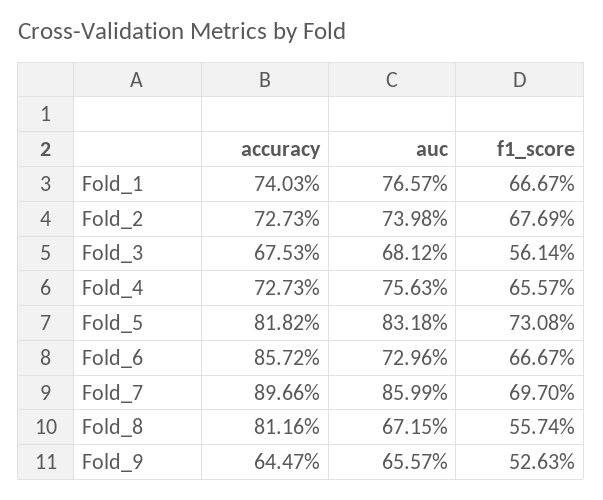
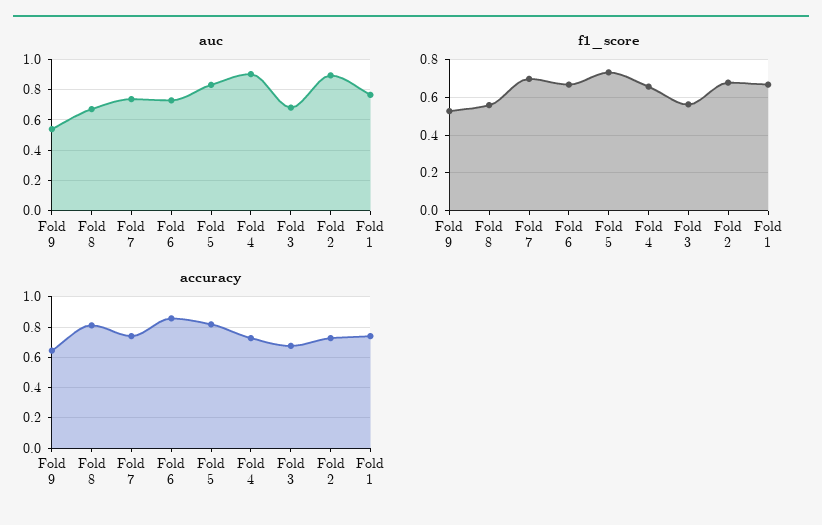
  {
    "accuracy": {
      "Fold_1": 0.7403,
      "Fold_2": 0.7273,
      "Fold_3": 0.6753,
      "Fold_4": 0.7273,
      "Fold_5": 0.8182,
      "Fold_6": 0.8572,
-     "Fold_7": 0.8966,
+     "Fold_7": 0.75,
      "Fold_8": 0.8116,
      "Fold_9": 0.6447
    },
    "auc": {
      "Fold_1": 0.7657,
-     "Fold_2": 0.7398,
+     "Fold_2": 0.9,
      "Fold_3": 0.6812,
-     "Fold_4": 0.7563,
+     "Fold_4": 0.9,
      "Fold_5": 0.8318,
      "Fold_6": 0.7296,
-     "Fold_7": 0.8599,
+     "Fold_7": 0.75,
      "Fold_8": 0.6715,
-     "Fold_9": 0.6557
+     "Fold_9": 0.55
    },
    "f1_score": {
      "Fold_1": 0.6667,
      "Fold_2": 0.6769,
      "Fold_3": 0.5614,
      "Fold_4": 0.6557,
      "Fold_5": 0.7308,
      "Fold_6": 0.6667,
      "Fold_7": 0.697,
      "Fold_8": 0.5574,
      "Fold_9": 0.5263
    }
  }

